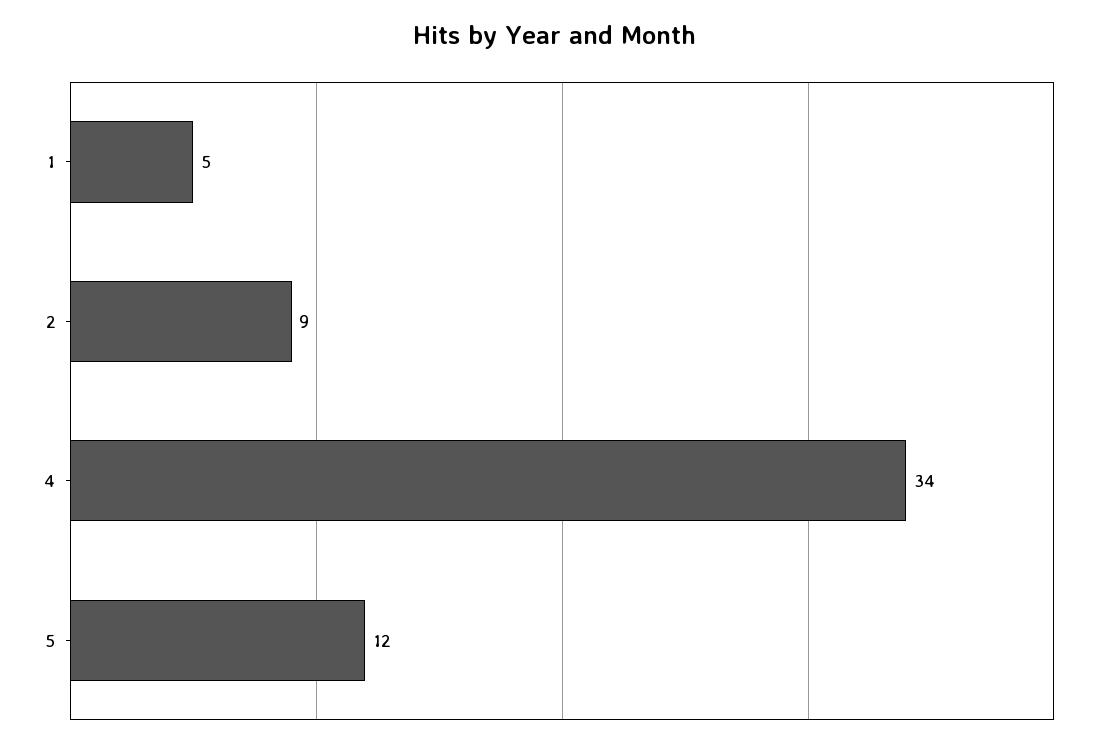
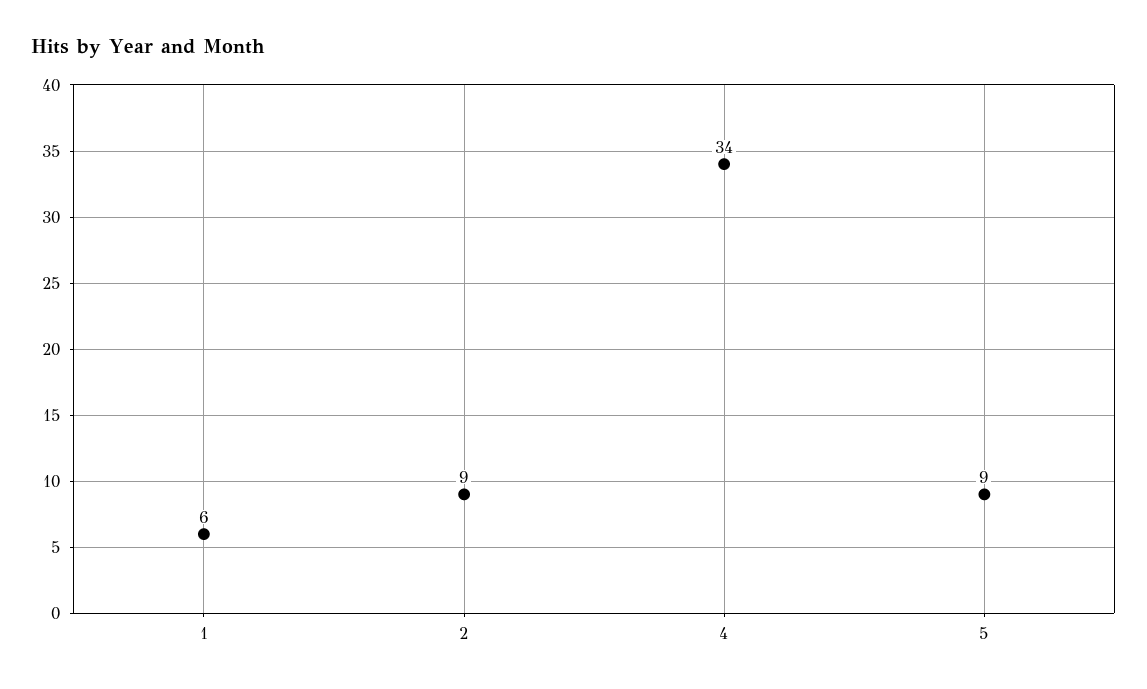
  {
-   "1": 5,
+   "1": 6,
    "2": 9,
    "4": 34,
-   "5": 12
+   "5": 9
  }

